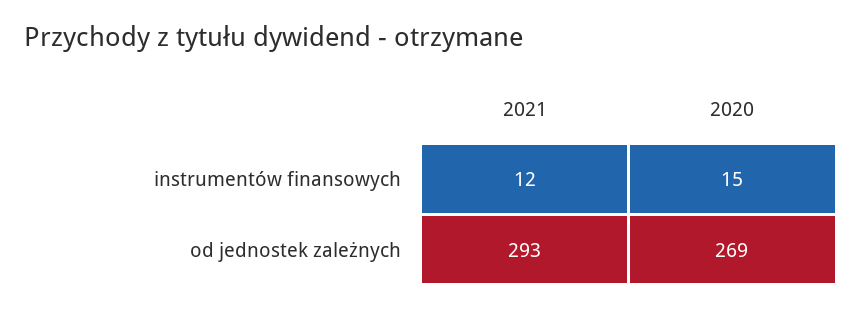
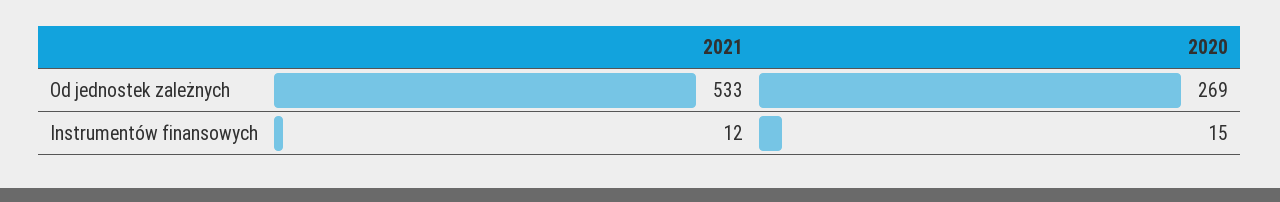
  {
    "2021": {
      "instrumentów finansowych": 12,
-     "od jednostek zależnych": 293
+     "od jednostek zależnych": 533
    },
    "2020": {
      "instrumentów finansowych": 15,
      "od jednostek zależnych": 269
    }
  }

